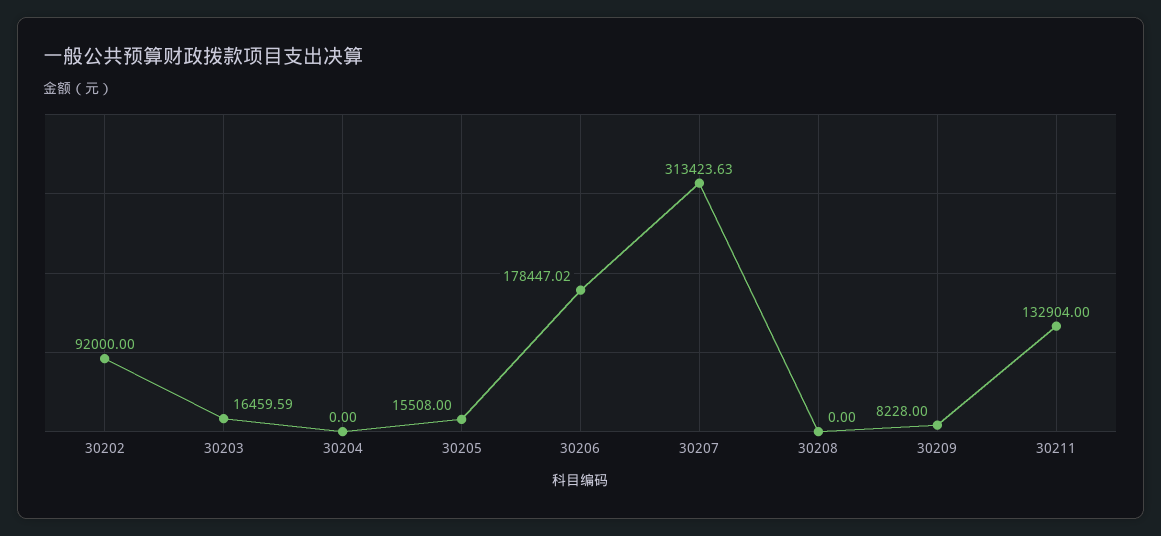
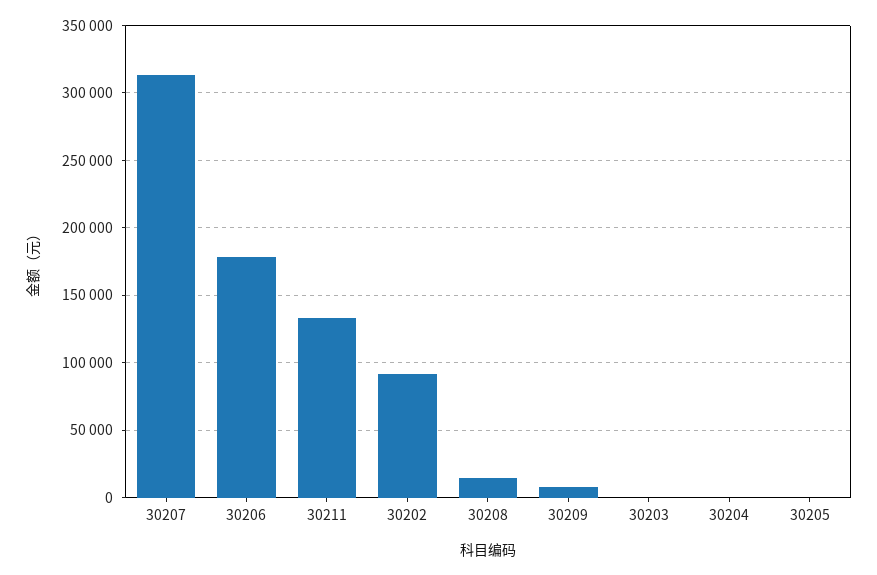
  {
    "30202": 92000,
-   "30203": 16459.59,
+   "30203": 0,
    "30204": 0,
-   "30205": 15508,
+   "30205": 0,
    "30206": 178447.02,
    "30207": 313423.63,
-   "30208": 0,
+   "30208": 15000,
    "30209": 8228,
    "30211": 132904
  }

